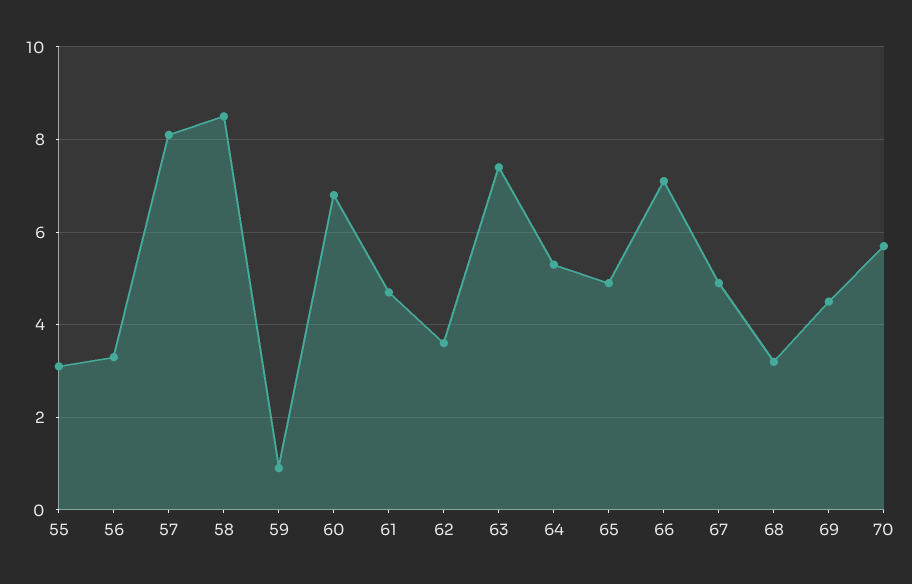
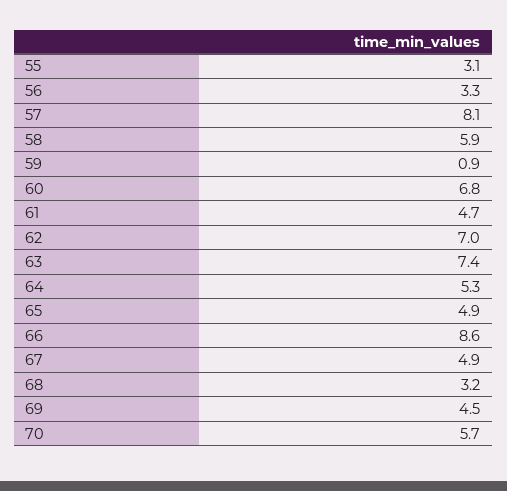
  {
    "55": 3.1,
    "56": 3.3,
    "57": 8.1,
-   "58": 8.5,
+   "58": 5.9,
    "59": 0.9,
    "60": 6.8,
    "61": 4.7,
-   "62": 3.5,
+   "62": 7,
    "63": 7.4,
    "64": 5.3,
    "65": 4.9,
-   "66": 7,
+   "66": 8.6,
    "67": 4.9,
    "68": 3.2,
    "69": 4.5,
    "70": 5.7
  }

